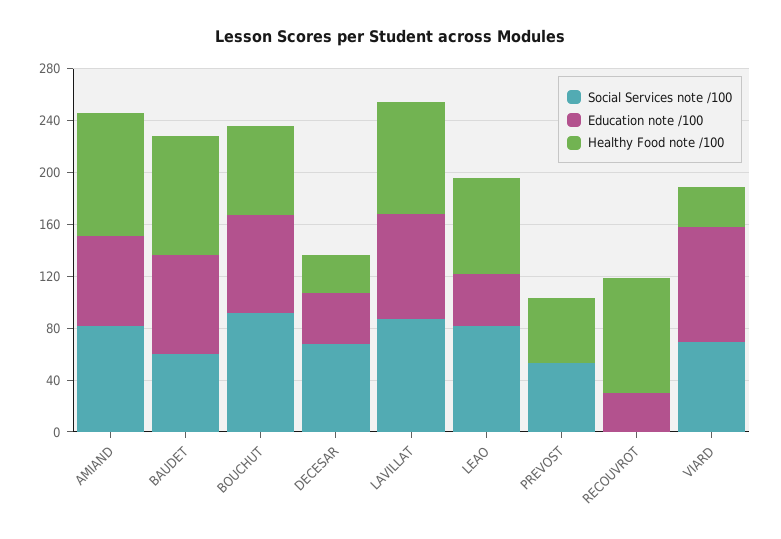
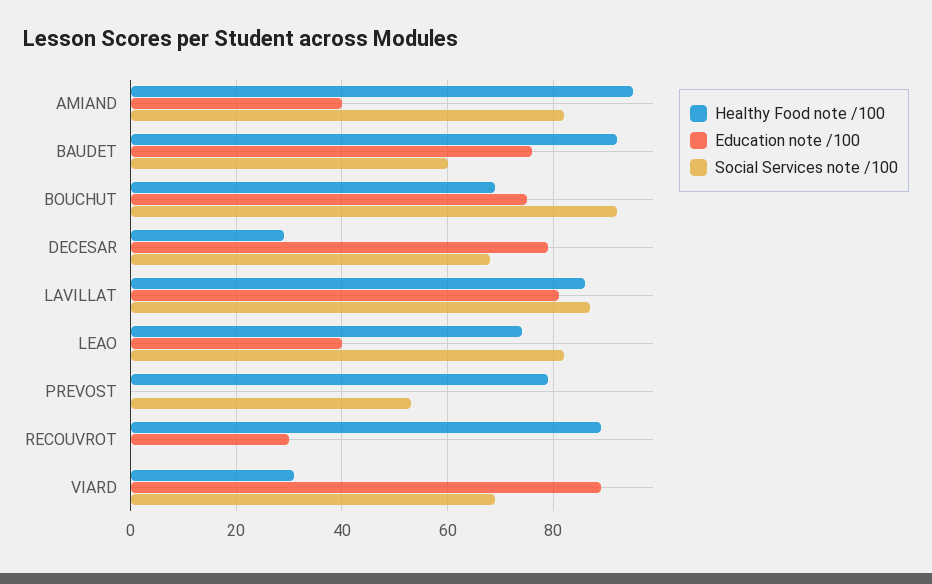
  {
    "Social Services note /100": {
      "AMIAND": 80,
      "BAUDET": 60,
      "BOUCHUT": 90,
      "DECESAR": 70,
      "LAVILLAT": 85,
      "LEAO": 80,
      "PREVOST": 55,
      "RECOUVROT": 0,
      "VIARD": 70
    },
    "Education note /100": {
-     "AMIAND": 70,
+     "AMIAND": 40,
      "BAUDET": 75,
      "BOUCHUT": 75,
-     "DECESAR": 40,
+     "DECESAR": 80,
      "LAVILLAT": 80,
      "LEAO": 40,
      "PREVOST": 0,
      "RECOUVROT": 30,
      "VIARD": 90
    },
    "Healthy Food note /100": {
      "AMIAND": 95,
      "BAUDET": 90,
      "BOUCHUT": 70,
      "DECESAR": 30,
      "LAVILLAT": 85,
      "LEAO": 75,
-     "PREVOST": 50,
+     "PREVOST": 80,
      "RECOUVROT": 90,
      "VIARD": 30
    }
  }

